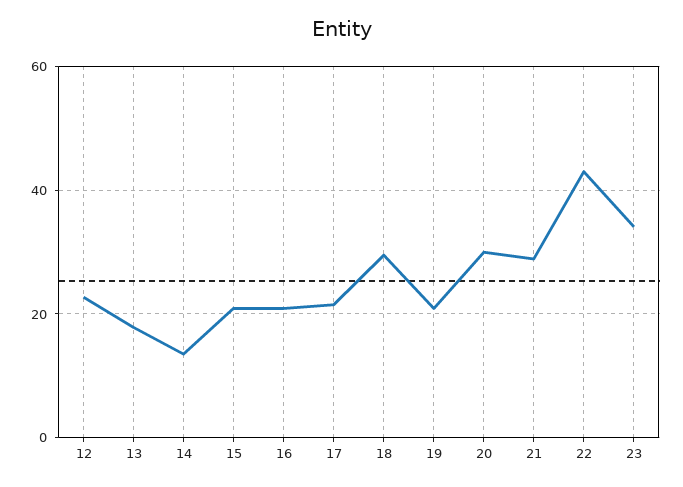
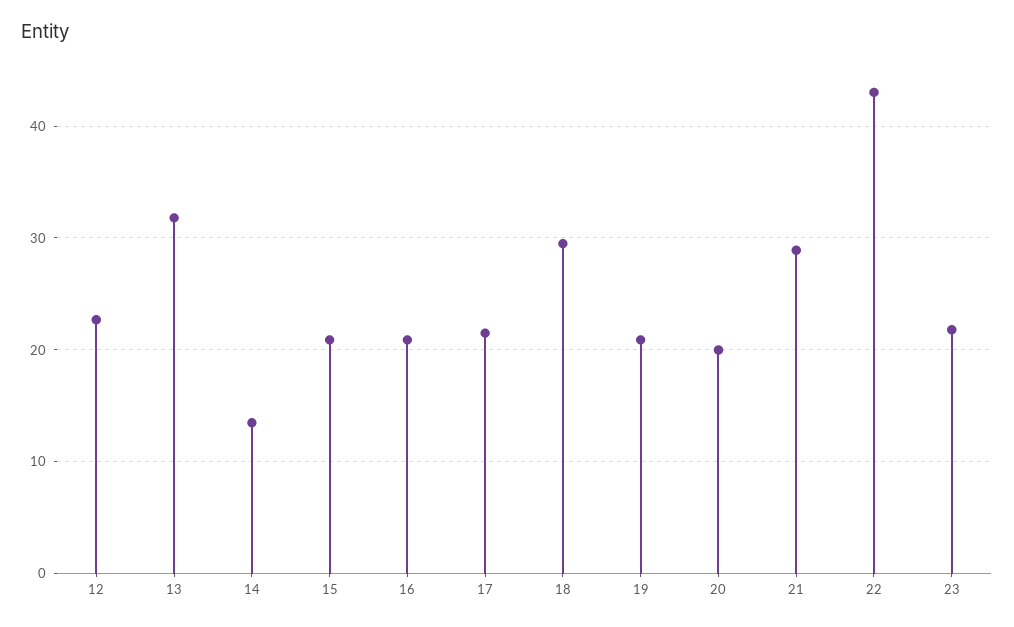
  {
    "12": 23,
-   "13": 18,
+   "13": 32,
    "14": 14,
    "15": 21,
    "16": 21,
    "17": 22,
    "18": 30,
    "19": 21,
-   "20": 30,
+   "20": 20,
    "21": 29,
    "22": 43,
-   "23": 34
+   "23": 22
  }

